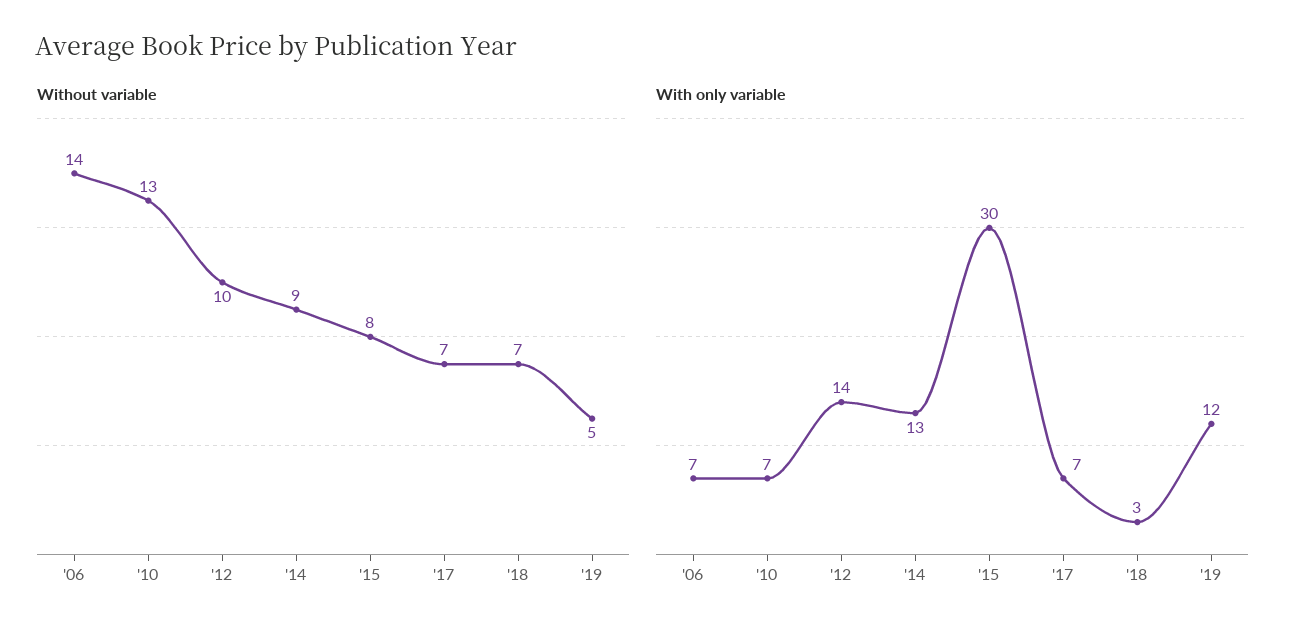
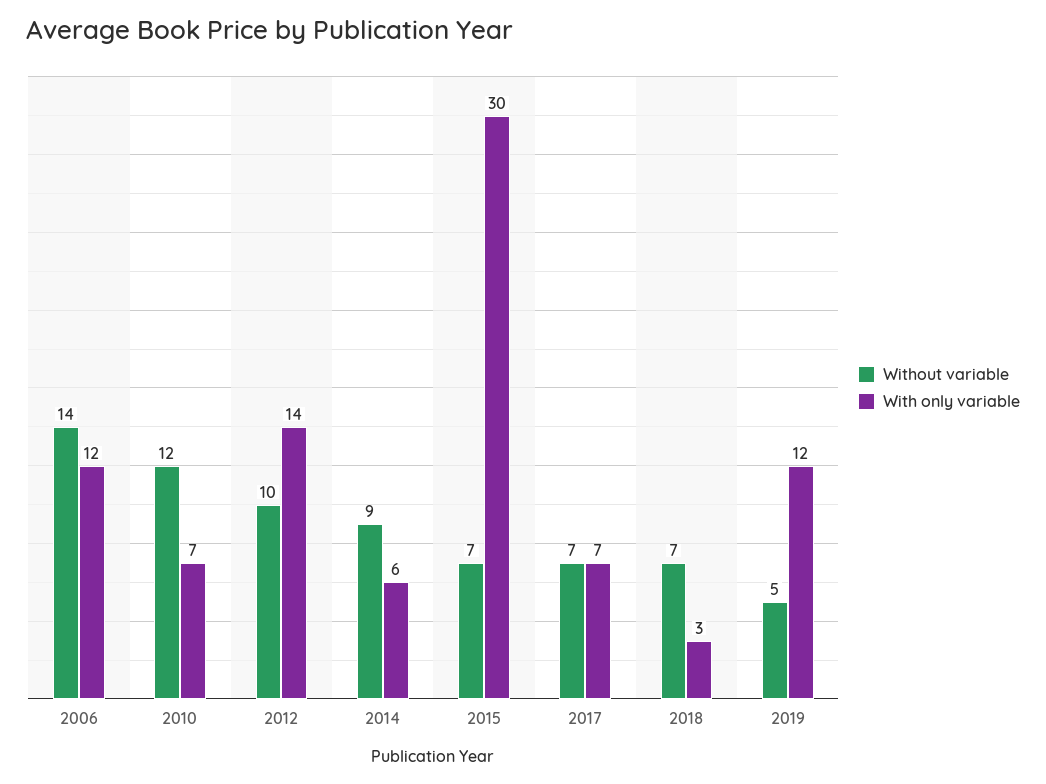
  {
    "Without variable": {
      "'06": 14,
-     "'10": 13,
+     "'10": 12,
      "'12": 10,
      "'14": 9,
-     "'15": 8,
+     "'15": 7,
      "'17": 7,
      "'18": 7,
      "'19": 5
    },
    "With only variable": {
-     "'06": 7,
+     "'06": 12,
      "'10": 7,
      "'12": 14,
-     "'14": 13,
+     "'14": 6,
      "'15": 30,
      "'17": 7,
      "'18": 3,
      "'19": 12
    }
  }

